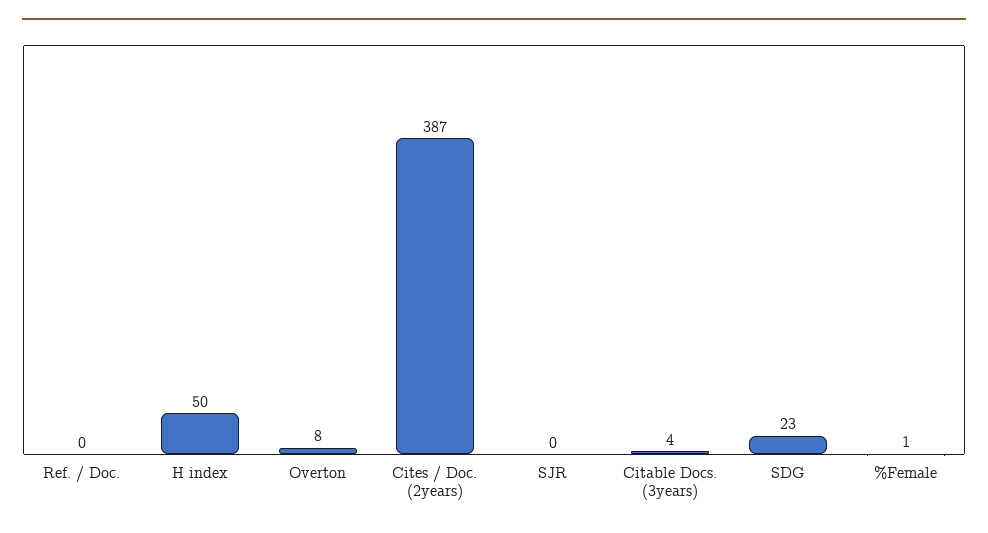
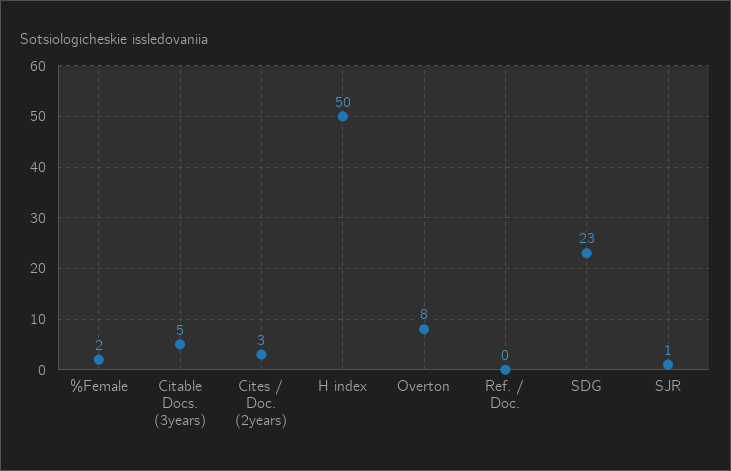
  {
    "Ref. / Doc.": 0,
    "H index": 50,
    "Overton": 8,
-   "Cites / Doc. (2years)": 387,
+   "Cites / Doc. (2years)": 3,
-   "SJR": 0,
+   "SJR": 1,
-   "Citable Docs. (3years)": 4,
+   "Citable Docs. (3years)": 5,
    "SDG": 23,
-   "%Female": 1
+   "%Female": 2
  }

